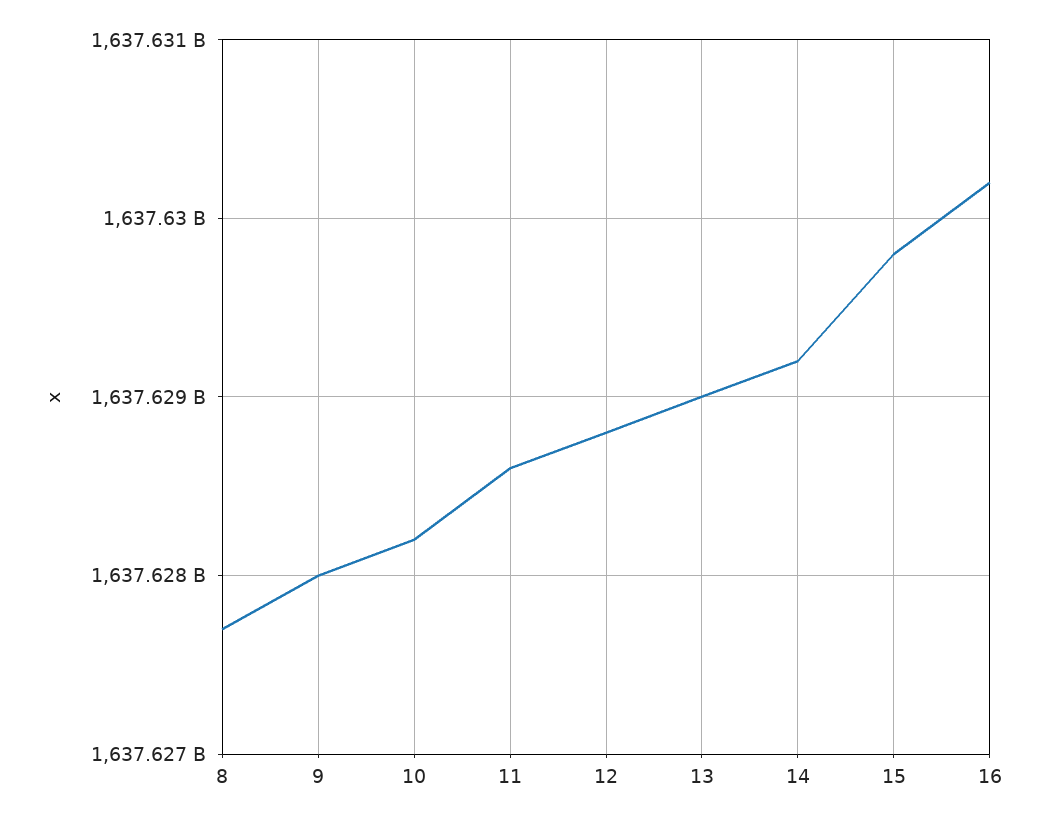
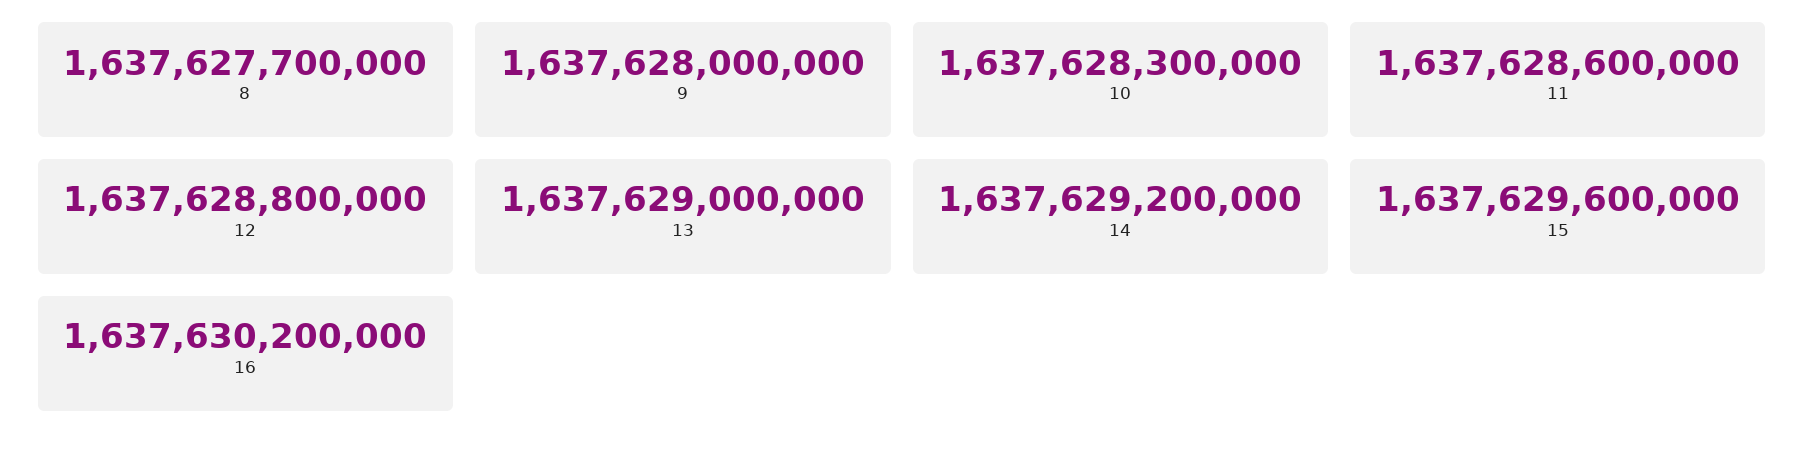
  {
    "8": 1637627700000,
    "9": 1637628000000,
-   "10": 1637628200000,
+   "10": 1637628300000,
    "11": 1637628600000,
    "12": 1637628800000,
    "13": 1637629000000,
    "14": 1637629200000,
-   "15": 1637629800000,
+   "15": 1637629600000,
    "16": 1637630200000
  }

